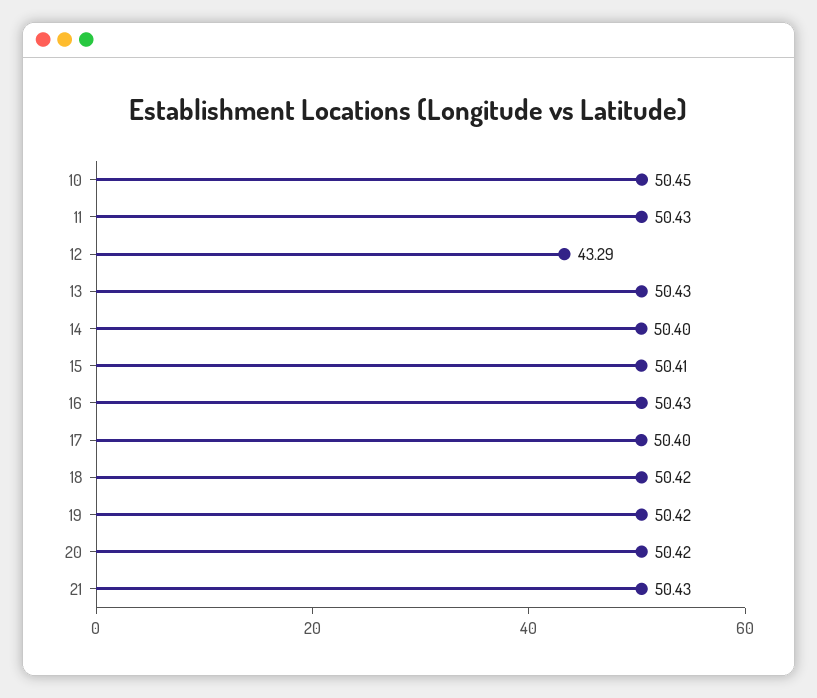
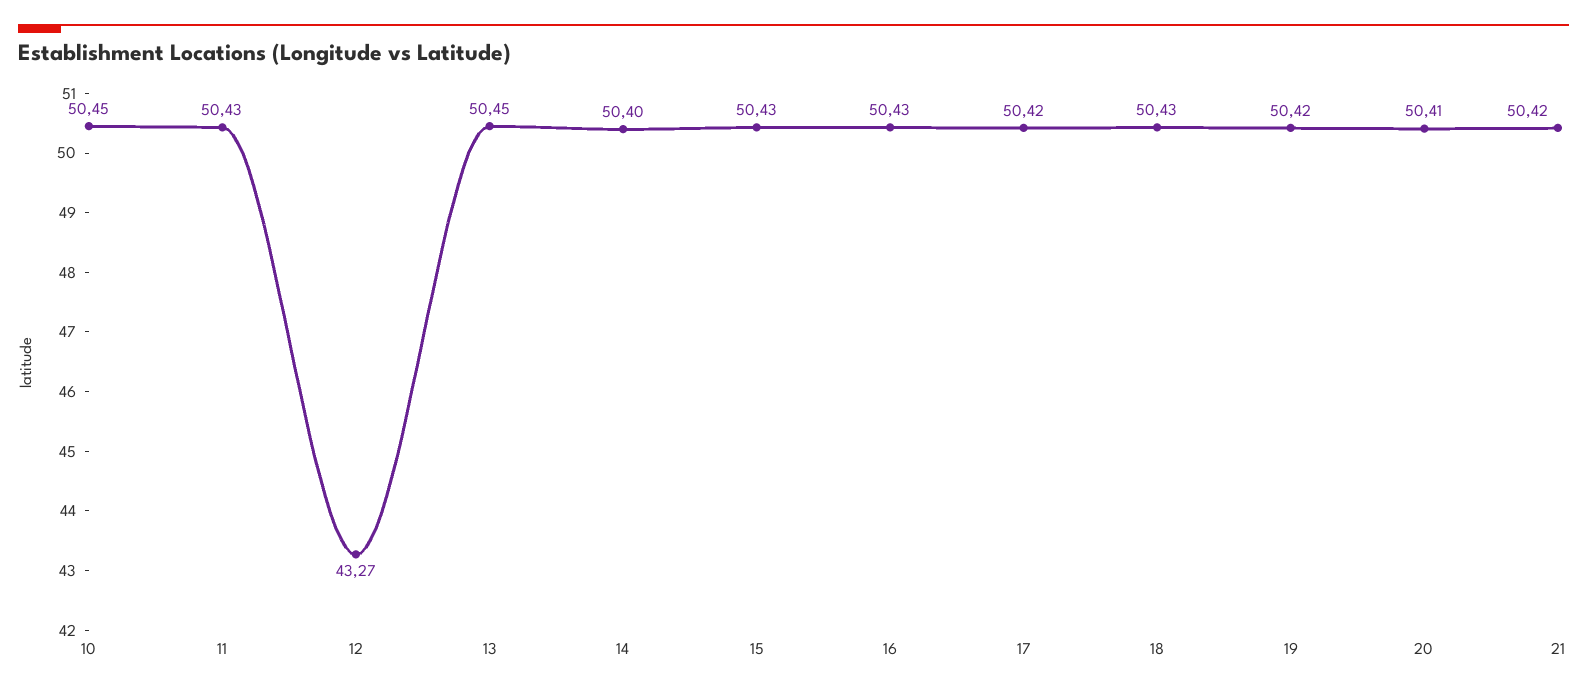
  {
    "10": 50.45,
    "11": 50.43,
-   "12": 43.29,
+   "12": 43.27,
-   "13": 50.43,
+   "13": 50.45,
    "14": 50.4,
-   "15": 50.41,
+   "15": 50.43,
    "16": 50.43,
-   "17": 50.4,
+   "17": 50.42,
-   "18": 50.42,
+   "18": 50.43,
    "19": 50.42,
-   "20": 50.42,
+   "20": 50.41,
-   "21": 50.43
+   "21": 50.42
  }

